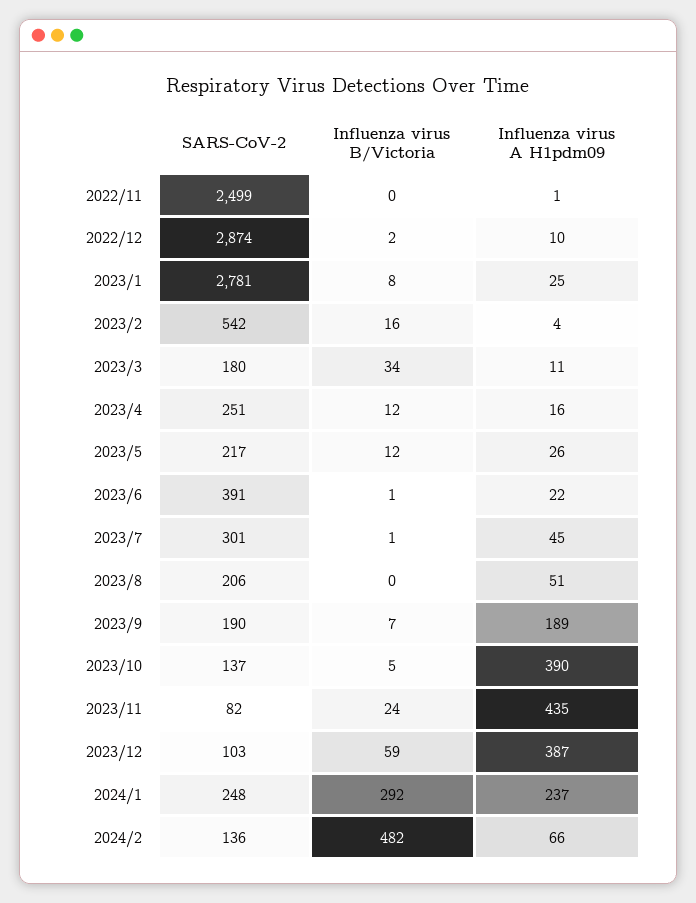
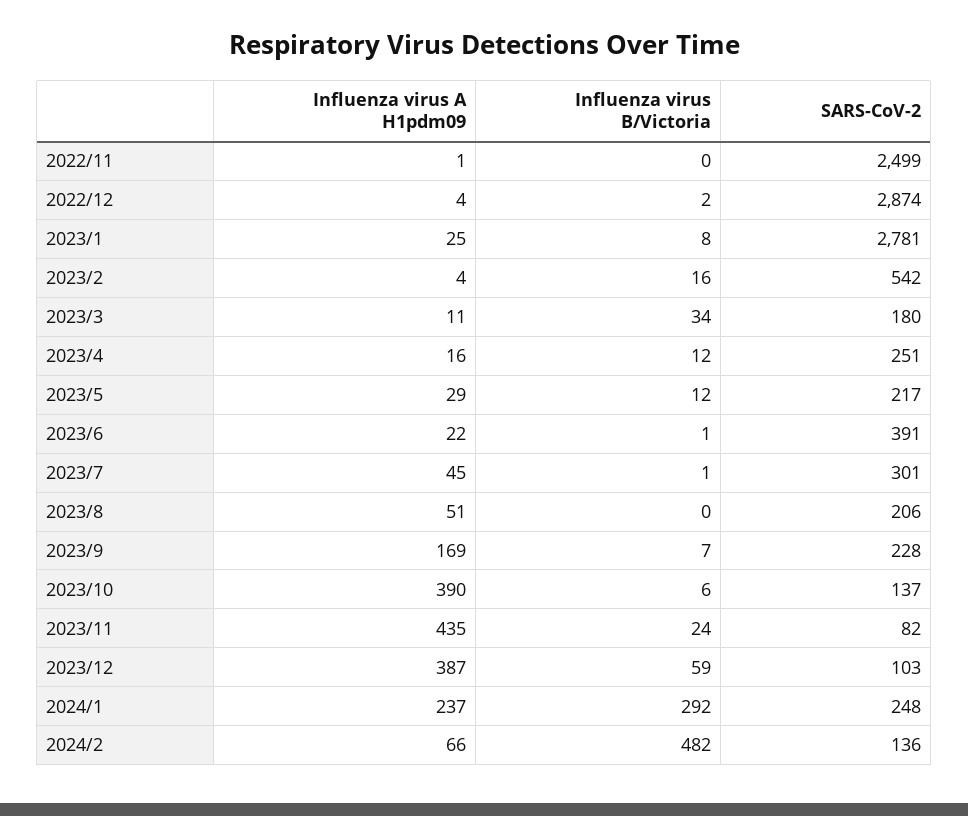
  {
    "SARS-CoV-2": {
      "2022/11": 2499,
      "2022/12": 2874,
      "2023/1": 2781,
      "2023/2": 542,
      "2023/3": 180,
      "2023/4": 251,
      "2023/5": 217,
      "2023/6": 391,
      "2023/7": 301,
      "2023/8": 206,
-     "2023/9": 190,
+     "2023/9": 228,
      "2023/10": 137,
      "2023/11": 82,
      "2023/12": 103,
      "2024/1": 248,
      "2024/2": 136
    },
    "Influenza virus B/Victoria": {
      "2022/11": 0,
      "2022/12": 2,
      "2023/1": 8,
      "2023/2": 16,
      "2023/3": 34,
      "2023/4": 12,
      "2023/5": 12,
      "2023/6": 1,
      "2023/7": 1,
      "2023/8": 0,
      "2023/9": 7,
-     "2023/10": 5,
+     "2023/10": 6,
      "2023/11": 24,
      "2023/12": 59,
      "2024/1": 292,
      "2024/2": 482
    },
    "Influenza virus A H1pdm09": {
      "2022/11": 1,
-     "2022/12": 10,
+     "2022/12": 4,
      "2023/1": 25,
      "2023/2": 4,
      "2023/3": 11,
      "2023/4": 16,
-     "2023/5": 26,
+     "2023/5": 29,
      "2023/6": 22,
      "2023/7": 45,
      "2023/8": 51,
-     "2023/9": 189,
+     "2023/9": 169,
      "2023/10": 390,
      "2023/11": 435,
      "2023/12": 387,
      "2024/1": 237,
      "2024/2": 66
    }
  }

